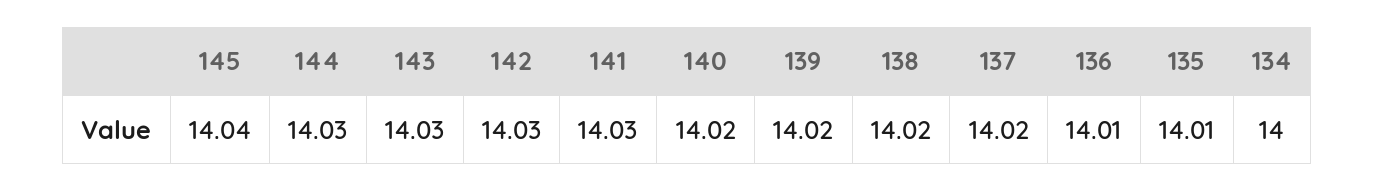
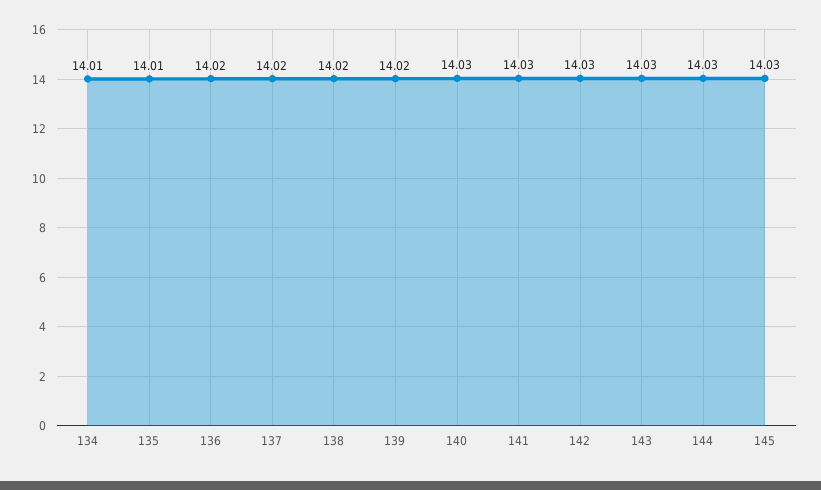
  {
-   "145": 14.04,
+   "145": 14.03,
    "144": 14.03,
    "143": 14.03,
    "142": 14.03,
    "141": 14.03,
-   "140": 14.02,
+   "140": 14.03,
    "139": 14.02,
    "138": 14.02,
    "137": 14.02,
-   "136": 14.01,
+   "136": 14.02,
    "135": 14.01,
-   "134": 14
+   "134": 14.01
  }

